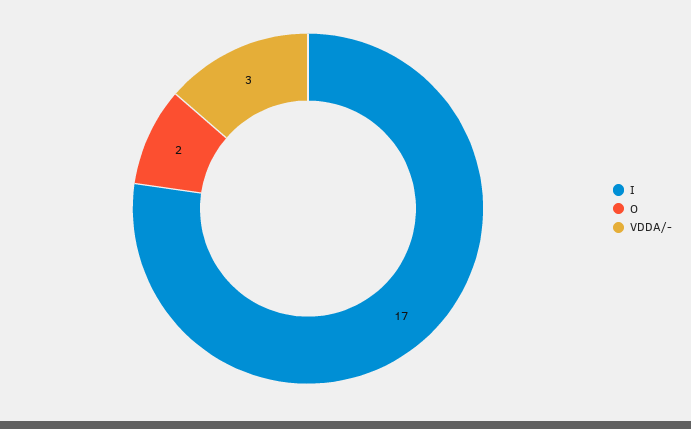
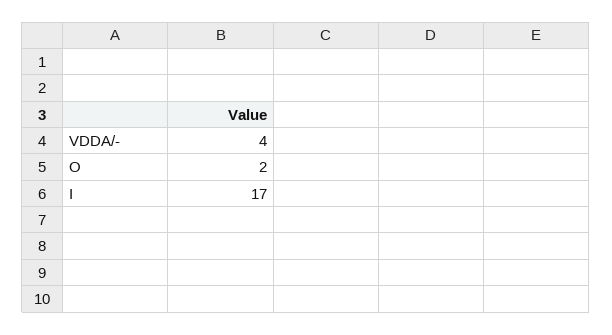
  {
    "I": 17,
    "O": 2,
-   "VDDA/-": 3
+   "VDDA/-": 4
  }

